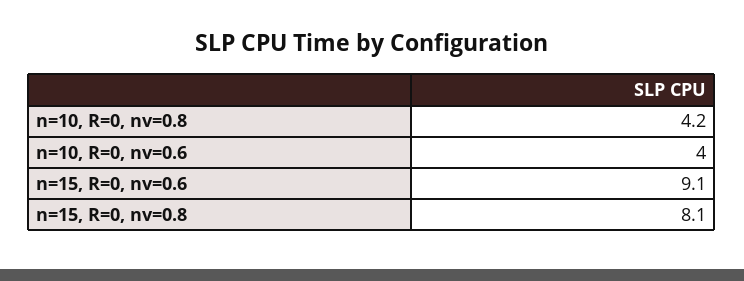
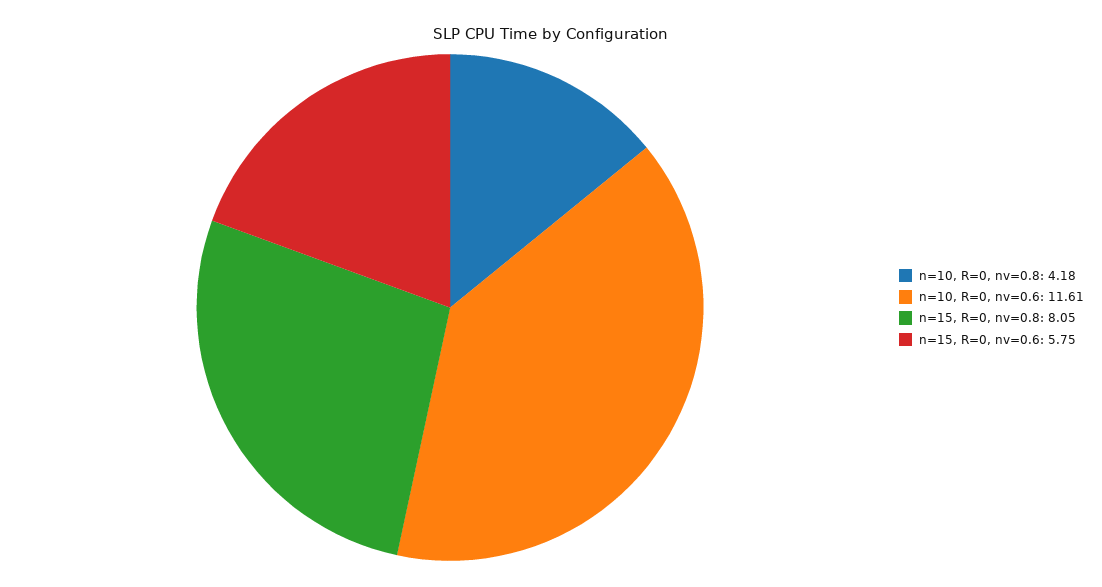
  {
    "n=10, R=0, nv=0.8": 4.18,
-   "n=10, R=0, nv=0.6": 4,
+   "n=10, R=0, nv=0.6": 11.61,
-   "n=15, R=0, nv=0.6": 9.1,
+   "n=15, R=0, nv=0.6": 5.75,
    "n=15, R=0, nv=0.8": 8.05
  }

